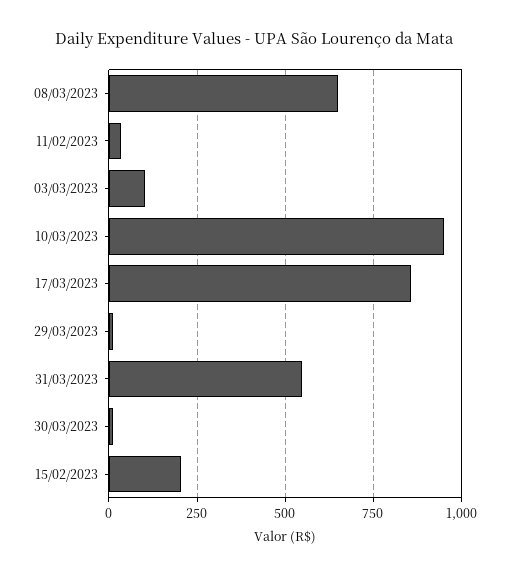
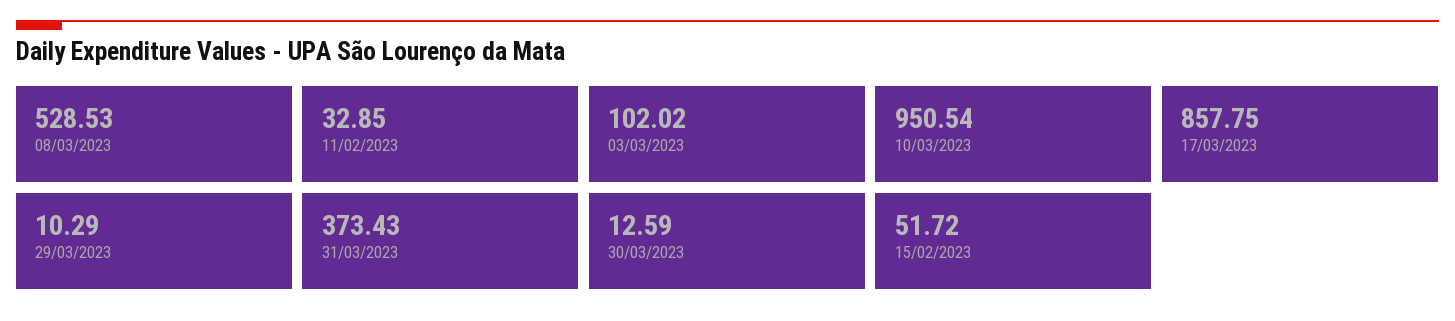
  {
-   "08/03/2023": 650,
+   "08/03/2023": 528.53,
    "11/02/2023": 32.85,
    "03/03/2023": 102.02,
    "10/03/2023": 950.54,
    "17/03/2023": 857.75,
    "29/03/2023": 10.29,
-   "31/03/2023": 550,
+   "31/03/2023": 373.43,
    "30/03/2023": 12.59,
-   "15/02/2023": 200
+   "15/02/2023": 51.72
  }

